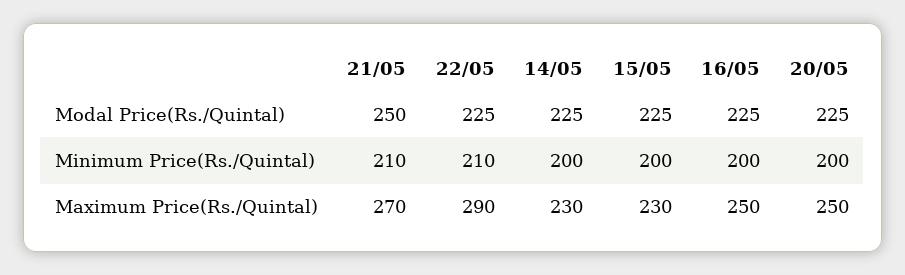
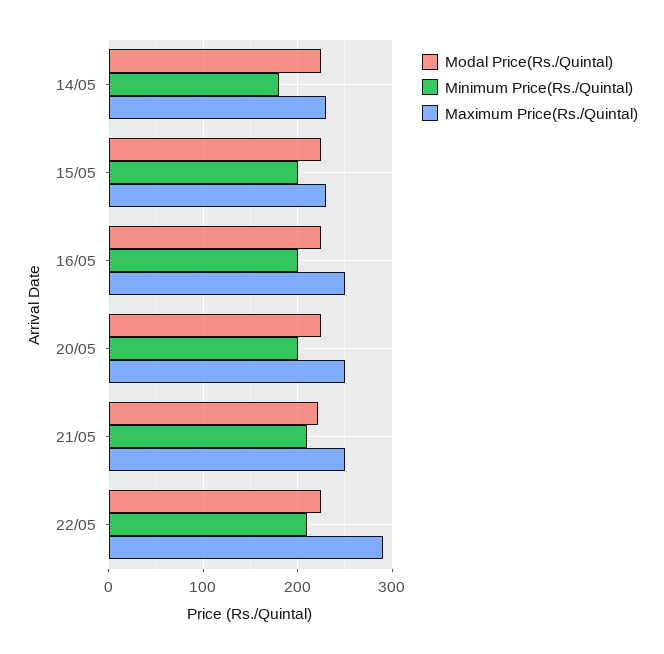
  {
    "Modal Price(Rs./Quintal)": {
-     "21/05": 250,
+     "21/05": 220,
      "22/05": 225,
      "14/05": 225,
      "15/05": 225,
      "16/05": 225,
      "20/05": 225
    },
    "Minimum Price(Rs./Quintal)": {
      "21/05": 210,
      "22/05": 210,
-     "14/05": 200,
+     "14/05": 180,
      "15/05": 200,
      "16/05": 200,
      "20/05": 200
    },
    "Maximum Price(Rs./Quintal)": {
-     "21/05": 270,
+     "21/05": 250,
      "22/05": 290,
      "14/05": 230,
      "15/05": 230,
      "16/05": 250,
      "20/05": 250
    }
  }

